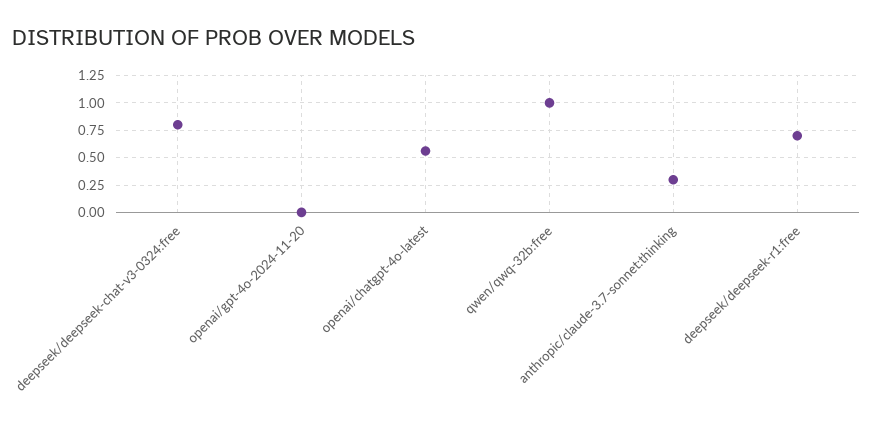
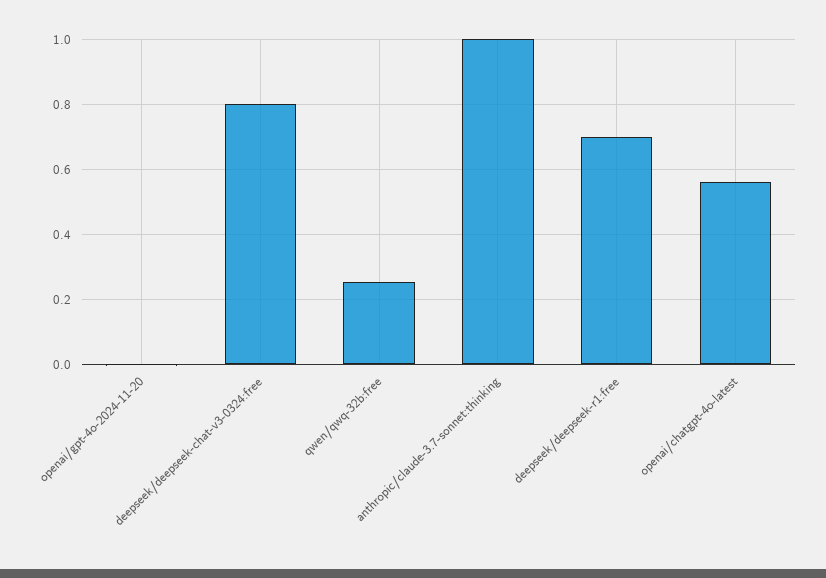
  {
    "deepseek/deepseek-chat-v3-0324:free": 0.8,
    "openai/gpt-4o-2024-11-20": 0,
    "openai/chatgpt-4o-latest": 0.56,
-   "qwen/qwq-32b:free": 1,
+   "qwen/qwq-32b:free": 0.26,
-   "anthropic/claude-3.7-sonnet:thinking": 0.25,
+   "anthropic/claude-3.7-sonnet:thinking": 1,
    "deepseek/deepseek-r1:free": 0.7
  }

